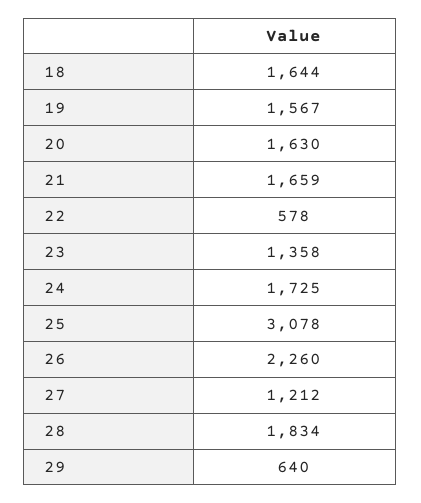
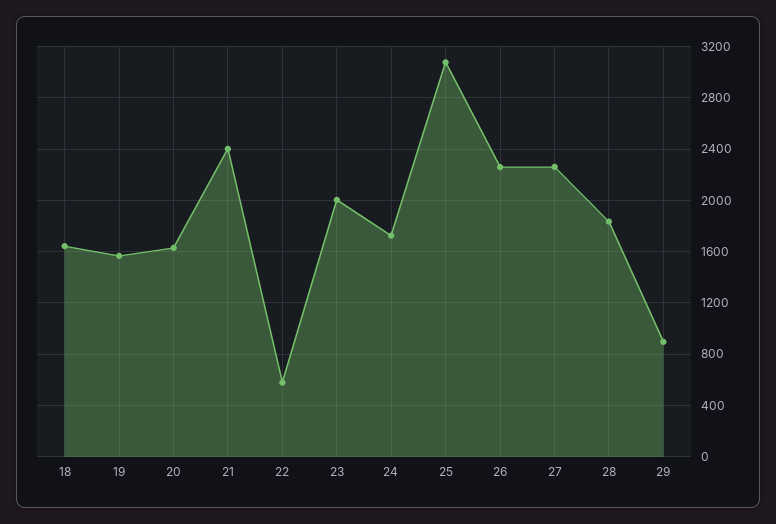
  {
    "18": 1644,
    "19": 1567,
    "20": 1630,
-   "21": 1659,
+   "21": 2400,
    "22": 578,
-   "23": 1358,
+   "23": 2000,
    "24": 1725,
    "25": 3078,
    "26": 2260,
-   "27": 1212,
+   "27": 2250,
    "28": 1834,
-   "29": 640
+   "29": 900
  }

